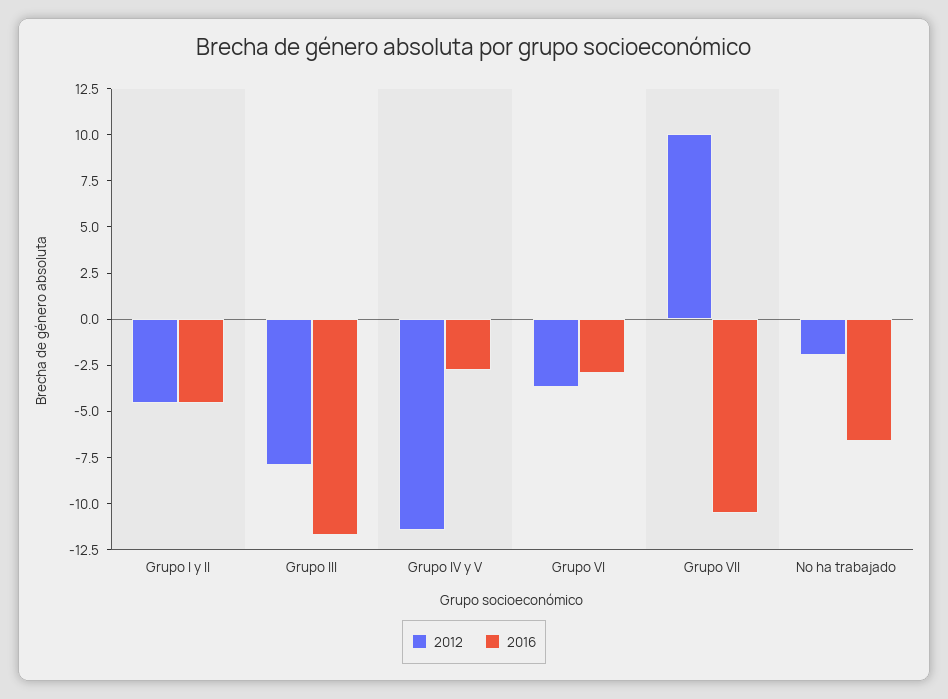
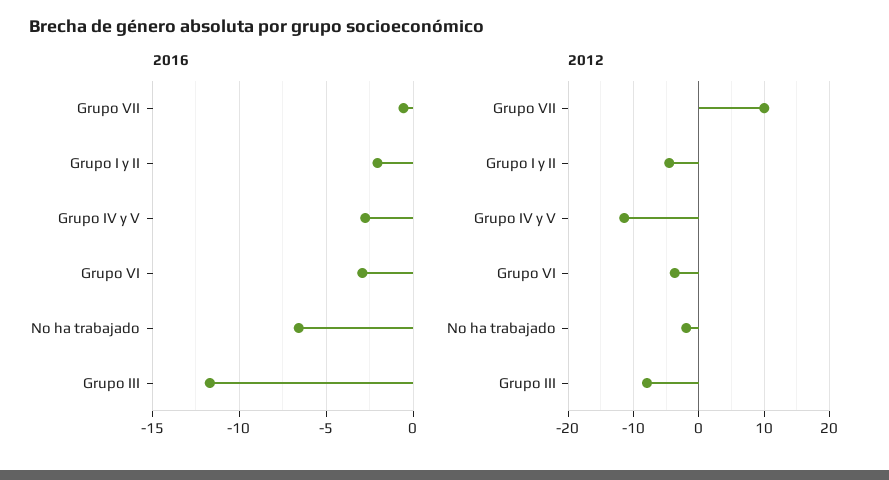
  {
    "2012": {
      "Grupo I y II": -4.5,
      "Grupo III": -8,
      "Grupo IV y V": -11.5,
      "Grupo VI": -3.5,
      "Grupo VII": 10,
      "No ha trabajado": -2
    },
    "2016": {
-     "Grupo I y II": -4.5,
+     "Grupo I y II": -2,
      "Grupo III": -11.5,
      "Grupo IV y V": -3,
      "Grupo VI": -3,
-     "Grupo VII": -10.5,
+     "Grupo VII": -0.5,
      "No ha trabajado": -6.5
    }
  }

